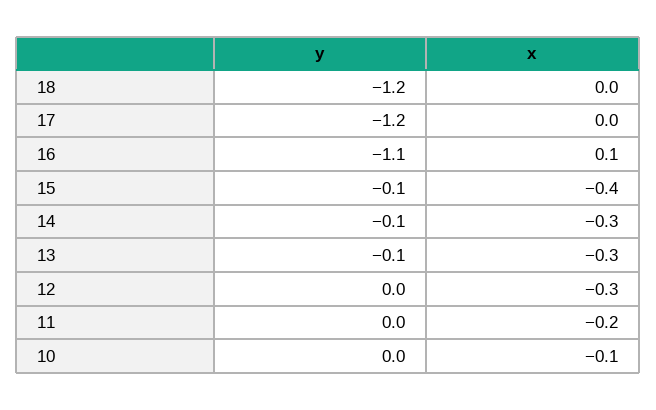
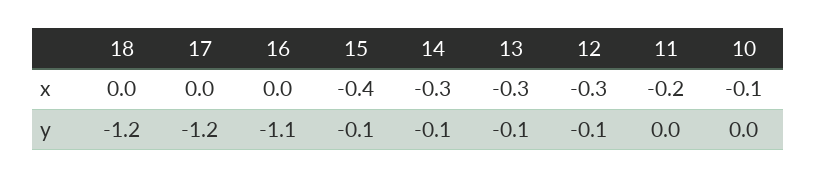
  {
    "y": {
      "18": -1.2,
      "17": -1.2,
      "16": -1.1,
      "15": -0.1,
      "14": -0.1,
      "13": -0.1,
-     "12": 0,
+     "12": -0.1,
      "11": 0,
      "10": 0
    },
    "x": {
      "18": 0,
      "17": 0,
-     "16": 0.1,
+     "16": 0,
      "15": -0.4,
      "14": -0.3,
      "13": -0.3,
      "12": -0.3,
      "11": -0.2,
      "10": -0.1
    }
  }

